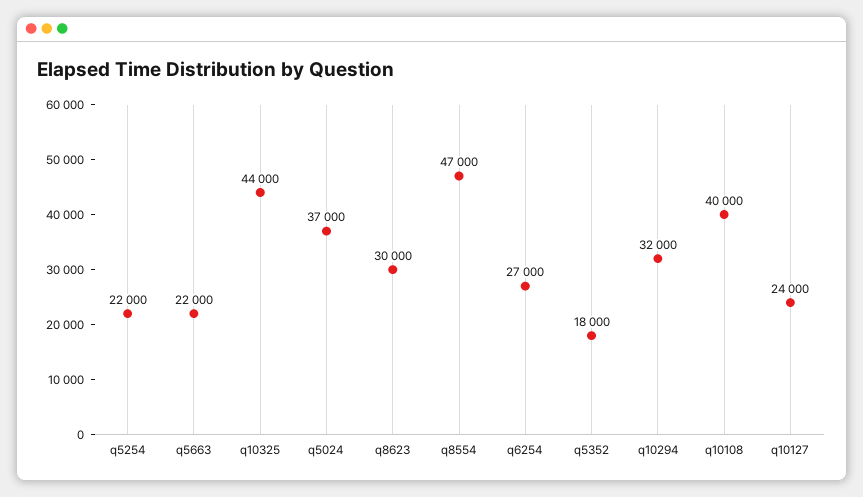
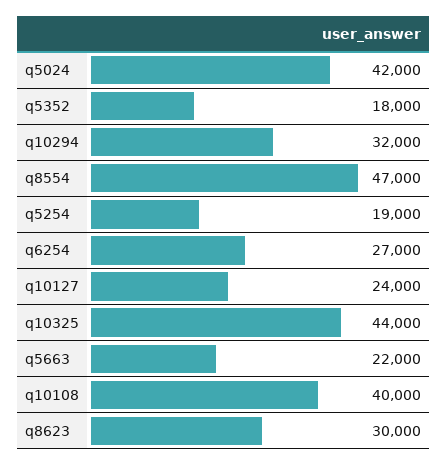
  {
-   "q5254": 22000,
+   "q5254": 19000,
    "q5663": 22000,
    "q10325": 44000,
-   "q5024": 37000,
+   "q5024": 42000,
    "q8623": 30000,
    "q8554": 47000,
    "q6254": 27000,
    "q5352": 18000,
    "q10294": 32000,
    "q10108": 40000,
    "q10127": 24000
  }

